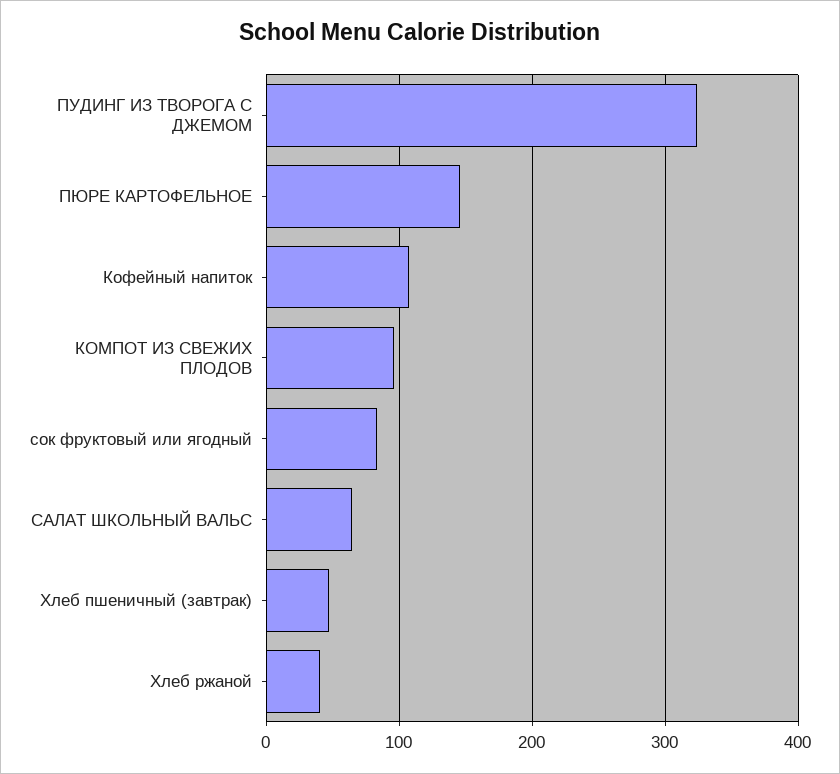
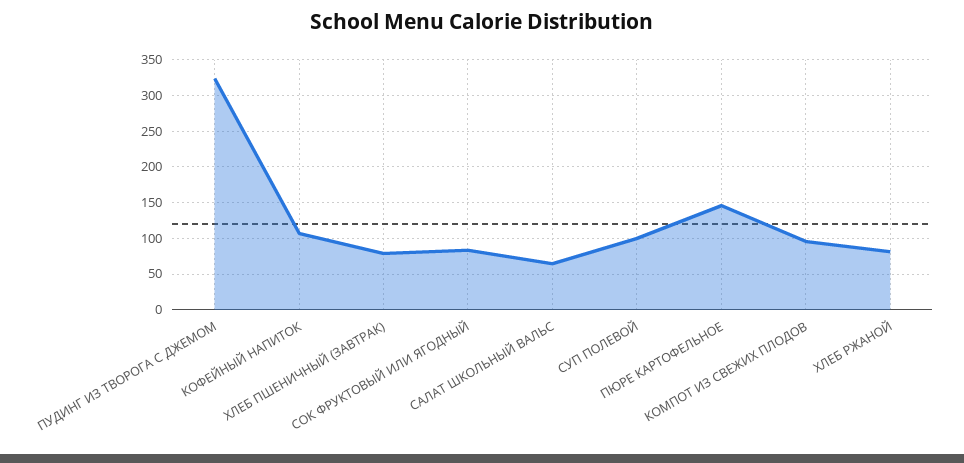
  {
    "ПУДИНГ ИЗ ТВОРОГА С ДЖЕМОМ": 320,
    "ПЮРЕ КАРТОФЕЛЬНОЕ": 150,
    "Кофейный напиток": 110,
    "КОМПОТ ИЗ СВЕЖИХ ПЛОДОВ": 100,
    "сок фруктовый или ягодный": 80,
    "САЛАТ ШКОЛЬНЫЙ ВАЛЬС": 60,
-   "Хлеб пшеничный (завтрак)": 50,
+   "Хлеб пшеничный (завтрак)": 80,
-   "Хлеб ржаной": 40
+   "Хлеб ржаной": 80,
+   "СУП ПОЛЕВОЙ": 100
  }

